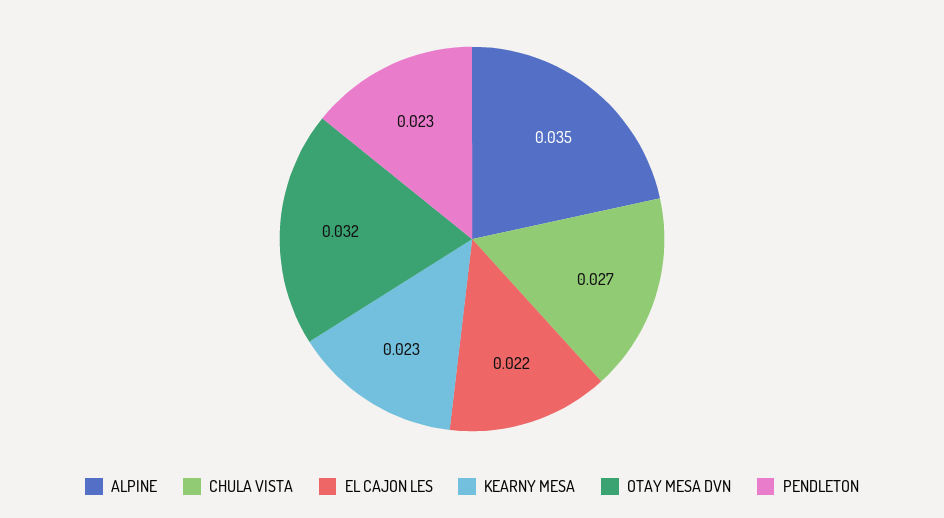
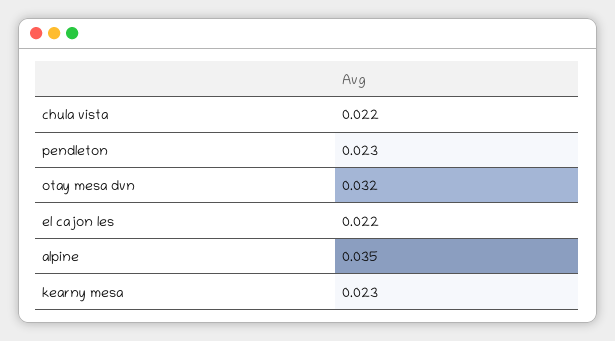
  {
    "ALPINE": 0.035,
-   "CHULA VISTA": 0.027,
+   "CHULA VISTA": 0.022,
    "EL CAJON LES": 0.022,
    "KEARNY MESA": 0.023,
    "OTAY MESA DVN": 0.032,
    "PENDLETON": 0.023
  }

